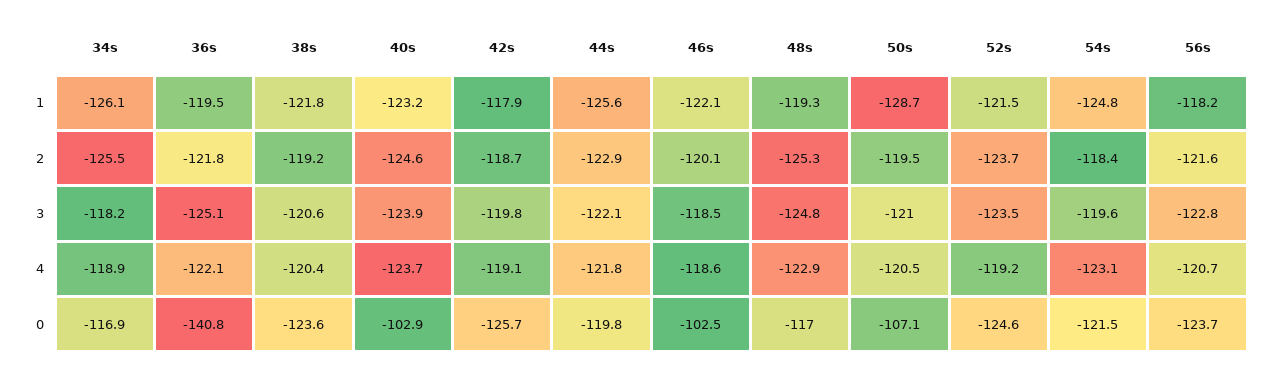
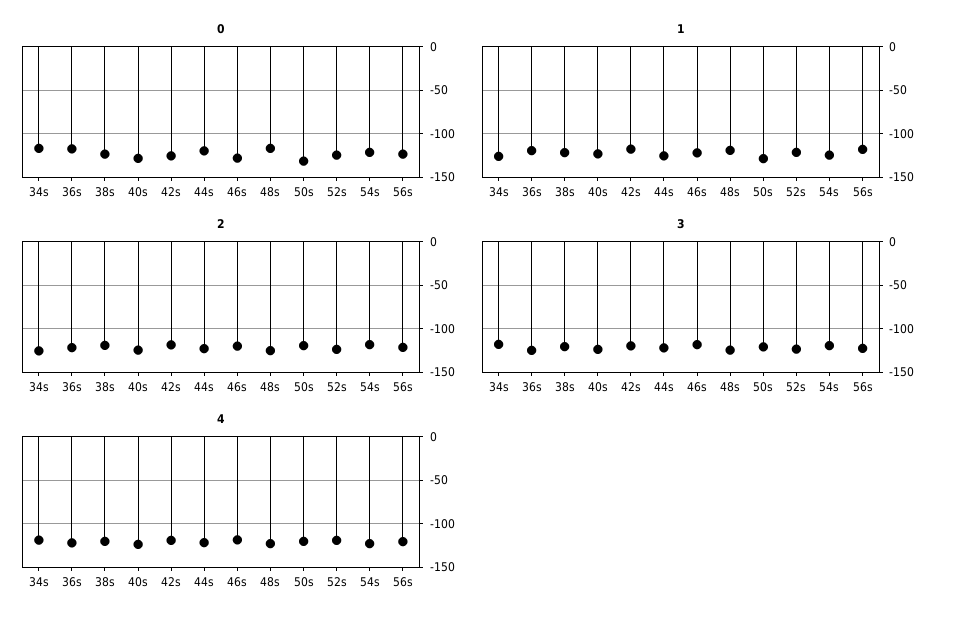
  {
    "1": {
      "34s": -126.1,
      "36s": -119.5,
      "38s": -121.8,
      "40s": -123.2,
      "42s": -117.9,
      "44s": -125.6,
      "46s": -122.1,
      "48s": -119.3,
      "50s": -128.7,
      "52s": -121.5,
      "54s": -124.8,
      "56s": -118.2
    },
    "2": {
      "34s": -125.5,
      "36s": -121.8,
      "38s": -119.2,
      "40s": -124.6,
      "42s": -118.7,
      "44s": -122.9,
      "46s": -120.1,
      "48s": -125.3,
      "50s": -119.5,
      "52s": -123.7,
      "54s": -118.4,
      "56s": -121.6
    },
    "3": {
      "34s": -118.2,
      "36s": -125.1,
      "38s": -120.6,
      "40s": -123.9,
      "42s": -119.8,
      "44s": -122.1,
      "46s": -118.5,
      "48s": -124.8,
      "50s": -121,
      "52s": -123.5,
      "54s": -119.6,
      "56s": -122.8
    },
    "4": {
      "34s": -118.9,
      "36s": -122.1,
      "38s": -120.4,
      "40s": -123.7,
      "42s": -119.1,
      "44s": -121.8,
      "46s": -118.6,
      "48s": -122.9,
      "50s": -120.5,
      "52s": -119.2,
      "54s": -123.1,
      "56s": -120.7
    },
    "0": {
      "34s": -116.9,
-     "36s": -140.8,
+     "36s": -120,
      "38s": -123.6,
-     "40s": -102.9,
+     "40s": -130,
      "42s": -125.7,
      "44s": -119.8,
-     "46s": -102.5,
+     "46s": -130,
      "48s": -117,
-     "50s": -107.1,
+     "50s": -130,
      "52s": -124.6,
      "54s": -121.5,
      "56s": -123.7
    }
  }

